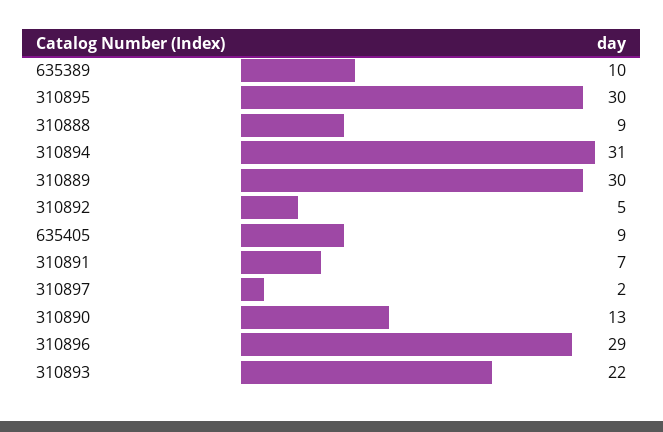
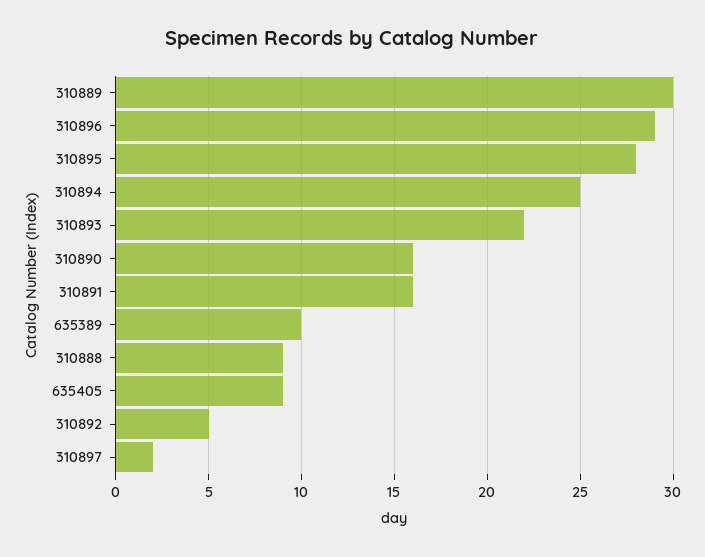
  {
    "635389": 10,
-   "310895": 30,
+   "310895": 28,
    "310888": 9,
-   "310894": 31,
+   "310894": 25,
    "310889": 30,
    "310892": 5,
    "635405": 9,
-   "310891": 7,
+   "310891": 16,
    "310897": 2,
-   "310890": 13,
+   "310890": 16,
    "310896": 29,
    "310893": 22
  }

